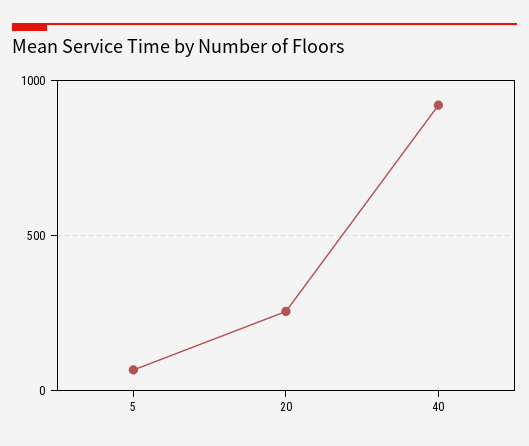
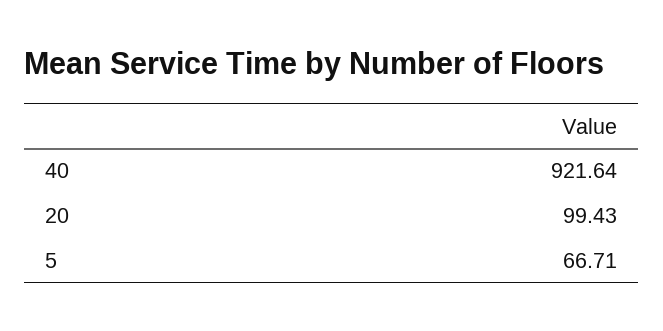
  {
    "5": 66.71,
-   "20": 250,
+   "20": 99.43,
    "40": 921.64
  }

